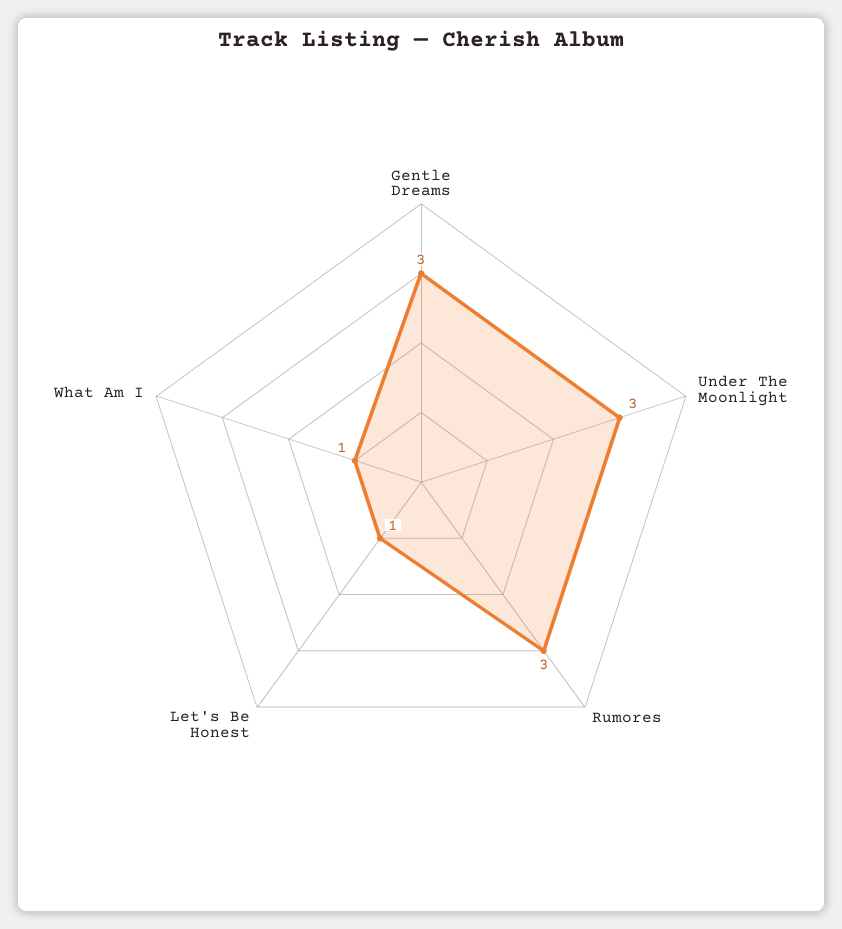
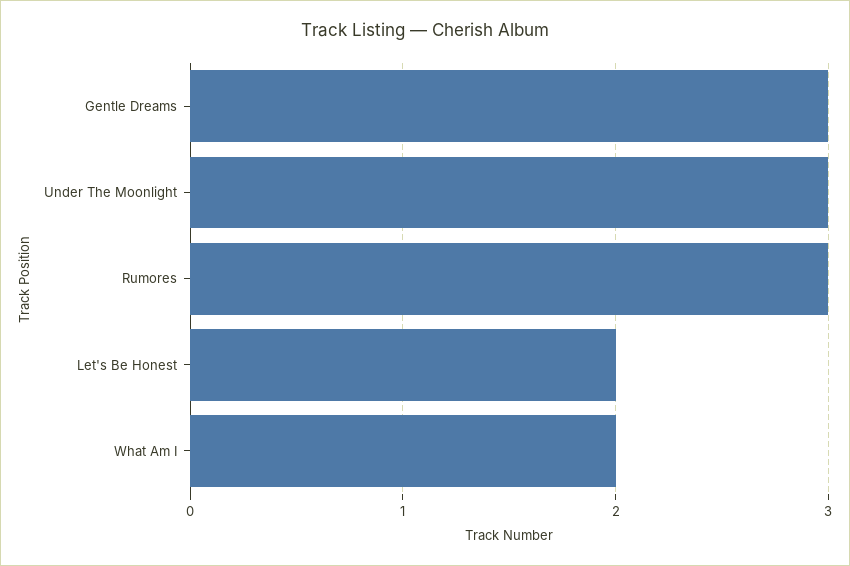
  {
    "Gentle Dreams": 3,
    "Under The Moonlight": 3,
    "Rumores": 3,
-   "Let's Be Honest": 1,
+   "Let's Be Honest": 2,
-   "What Am I": 1
+   "What Am I": 2
  }

